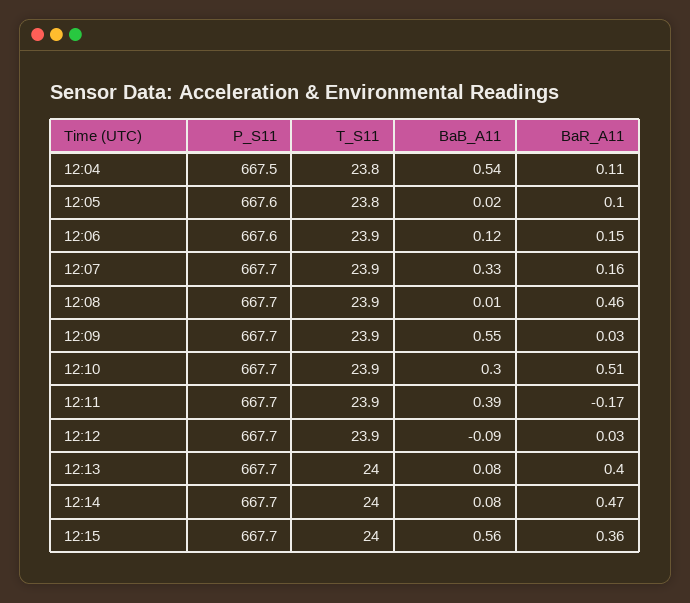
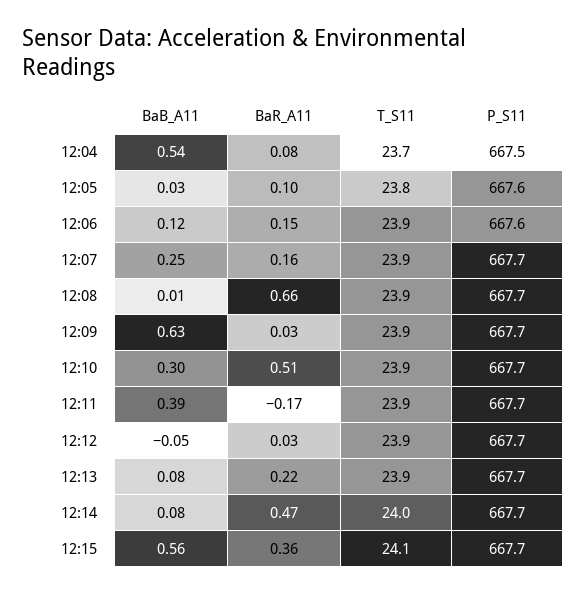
  {
    "P_S11": {
      "12:04": 667.5,
      "12:05": 667.6,
      "12:06": 667.6,
      "12:07": 667.7,
      "12:08": 667.7,
      "12:09": 667.7,
      "12:10": 667.7,
      "12:11": 667.7,
      "12:12": 667.7,
      "12:13": 667.7,
      "12:14": 667.7,
      "12:15": 667.7
    },
    "T_S11": {
-     "12:04": 23.8,
+     "12:04": 23.7,
      "12:05": 23.8,
      "12:06": 23.9,
      "12:07": 23.9,
      "12:08": 23.9,
      "12:09": 23.9,
      "12:10": 23.9,
      "12:11": 23.9,
      "12:12": 23.9,
-     "12:13": 24,
+     "12:13": 23.9,
      "12:14": 24,
-     "12:15": 24
+     "12:15": 24.1
    },
    "BaB_A11": {
      "12:04": 0.54,
-     "12:05": 0.02,
+     "12:05": 0.03,
      "12:06": 0.12,
-     "12:07": 0.33,
+     "12:07": 0.25,
      "12:08": 0.01,
-     "12:09": 0.55,
+     "12:09": 0.63,
      "12:10": 0.3,
      "12:11": 0.39,
-     "12:12": -0.09,
+     "12:12": -0.05,
      "12:13": 0.08,
      "12:14": 0.08,
      "12:15": 0.56
    },
    "BaR_A11": {
-     "12:04": 0.11,
+     "12:04": 0.08,
      "12:05": 0.1,
      "12:06": 0.15,
      "12:07": 0.16,
-     "12:08": 0.46,
+     "12:08": 0.66,
      "12:09": 0.03,
      "12:10": 0.51,
      "12:11": -0.17,
      "12:12": 0.03,
-     "12:13": 0.4,
+     "12:13": 0.22,
      "12:14": 0.47,
      "12:15": 0.36
    }
  }

